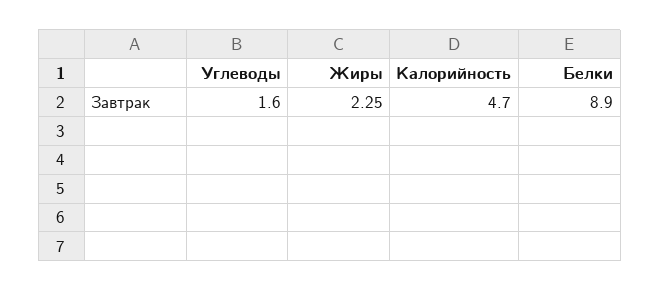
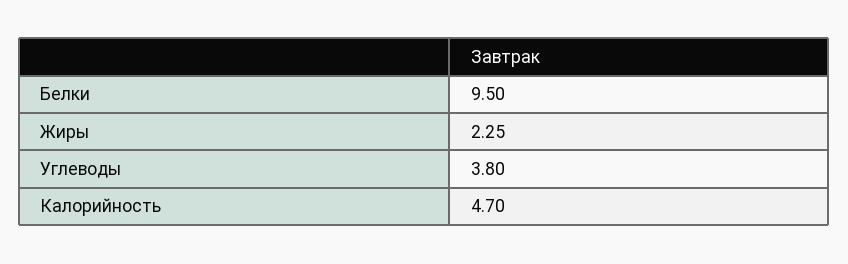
  {
-   "Углеводы": 1.6,
+   "Углеводы": 3.8,
    "Жиры": 2.25,
    "Калорийность": 4.7,
-   "Белки": 8.9
+   "Белки": 9.5
  }

